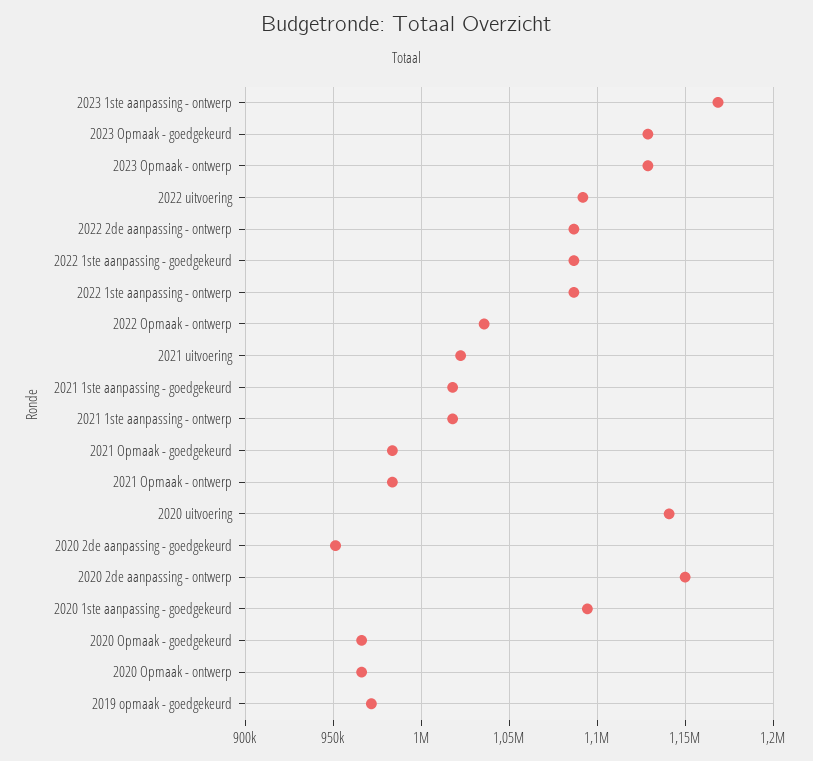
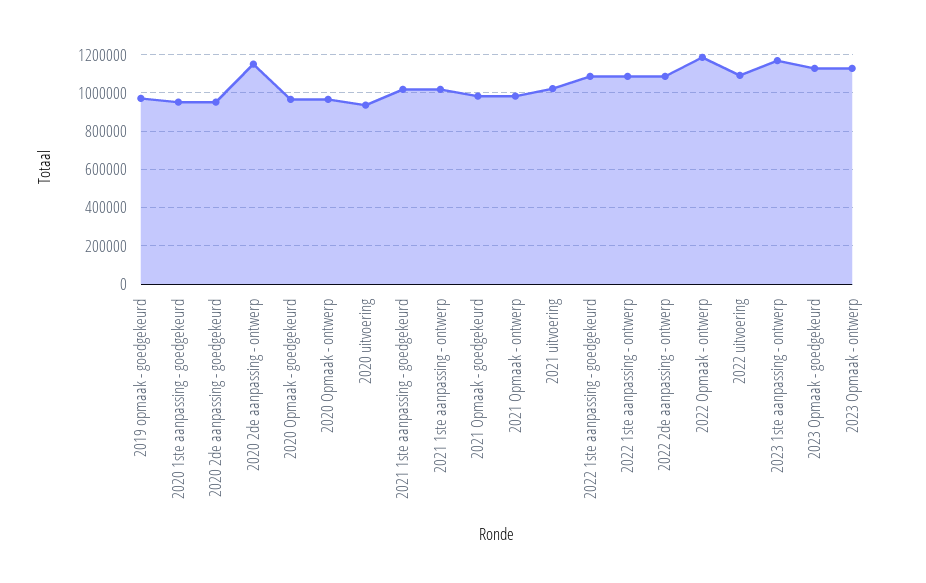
  {
    "2023 1ste aanpassing - ontwerp": 1170000,
    "2023 Opmaak - goedgekeurd": 1130000,
    "2023 Opmaak - ontwerp": 1130000,
    "2022 uitvoering": 1090000,
    "2022 2de aanpassing - ontwerp": 1085000,
    "2022 1ste aanpassing - goedgekeurd": 1085000,
    "2022 1ste aanpassing - ontwerp": 1085000,
-   "2022 Opmaak - ontwerp": 1035000,
+   "2022 Opmaak - ontwerp": 1200000,
    "2021 uitvoering": 1020000,
    "2021 1ste aanpassing - goedgekeurd": 1020000,
    "2021 1ste aanpassing - ontwerp": 1020000,
    "2021 Opmaak - goedgekeurd": 985000,
    "2021 Opmaak - ontwerp": 985000,
-   "2020 uitvoering": 1140000,
+   "2020 uitvoering": 950000,
    "2020 2de aanpassing - goedgekeurd": 950000,
    "2020 2de aanpassing - ontwerp": 1150000,
-   "2020 1ste aanpassing - goedgekeurd": 1095000,
+   "2020 1ste aanpassing - goedgekeurd": 950000,
    "2020 Opmaak - goedgekeurd": 965000,
    "2020 Opmaak - ontwerp": 965000,
    "2019 opmaak - goedgekeurd": 970000
  }

